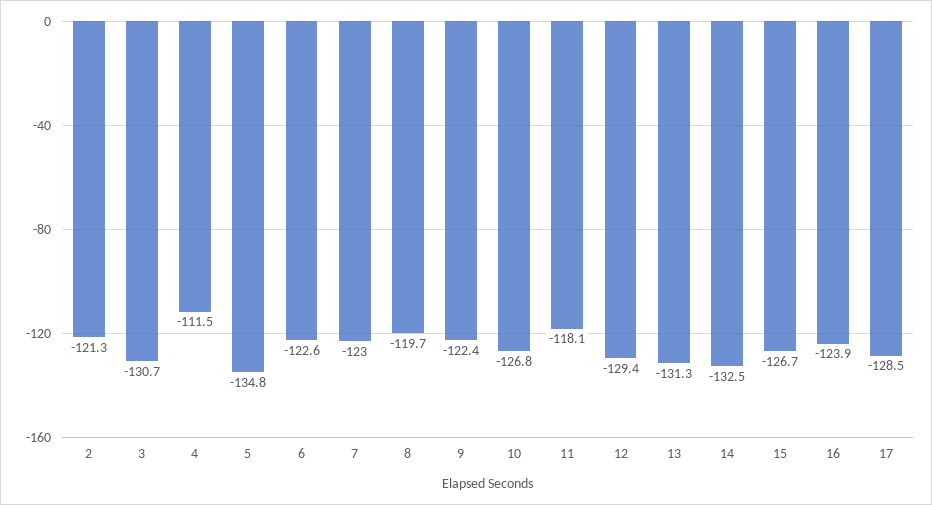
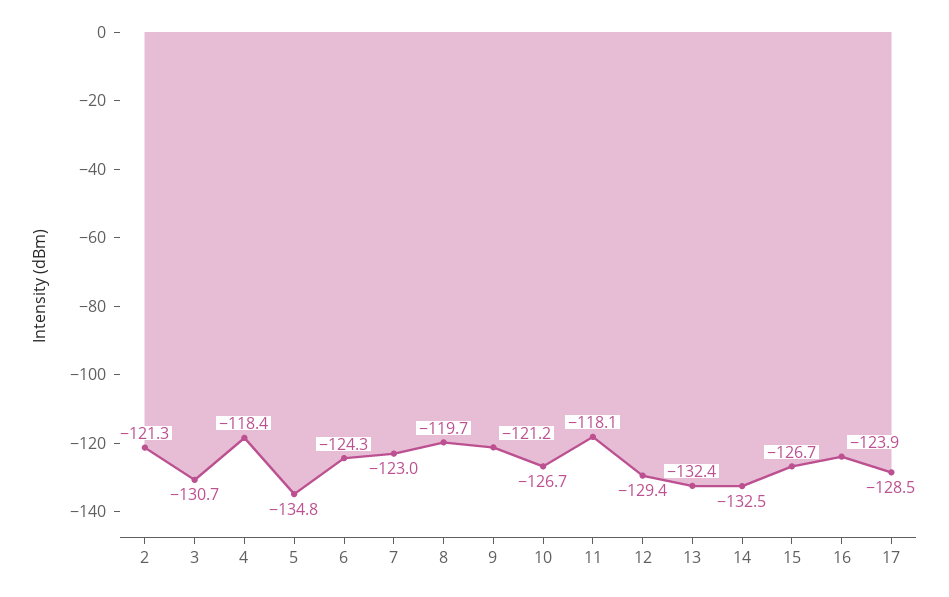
  {
    "2": -121.3,
    "3": -130.7,
-   "4": -111.5,
+   "4": -118.4,
    "5": -134.8,
-   "6": -122.6,
+   "6": -124.3,
    "7": -123,
    "8": -119.7,
-   "9": -122.4,
+   "9": -121.2,
-   "10": -126.8,
+   "10": -126.7,
    "11": -118.1,
    "12": -129.4,
-   "13": -131.3,
+   "13": -132.4,
    "14": -132.5,
    "15": -126.7,
    "16": -123.9,
    "17": -128.5
  }

